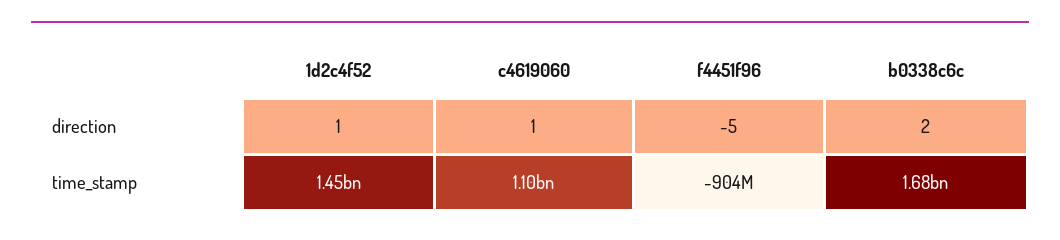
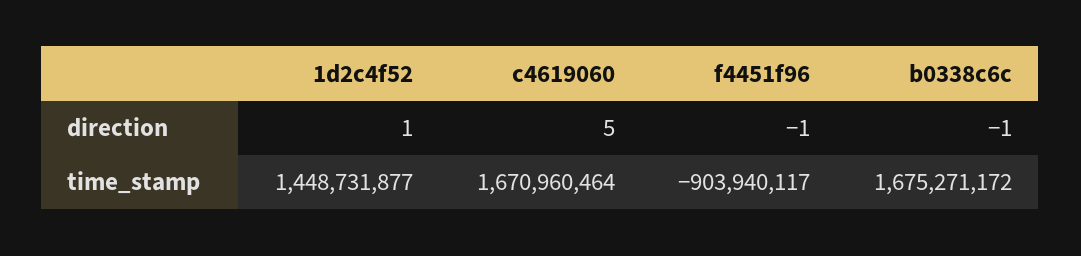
  {
    "1d2c4f52": {
      "direction": 1,
      "time_stamp": 1448731877
    },
    "c4619060": {
-     "direction": 1,
+     "direction": 5,
-     "time_stamp": 1100000000
+     "time_stamp": 1670960464
    },
    "f4451f96": {
-     "direction": -5,
+     "direction": -1,
      "time_stamp": -903940117
    },
    "b0338c6c": {
-     "direction": 2,
+     "direction": -1,
      "time_stamp": 1675271172
    }
  }

